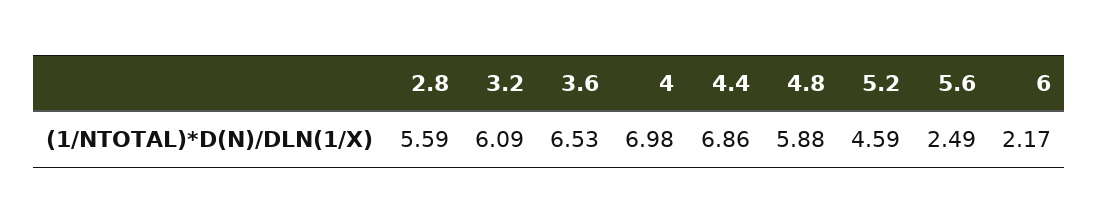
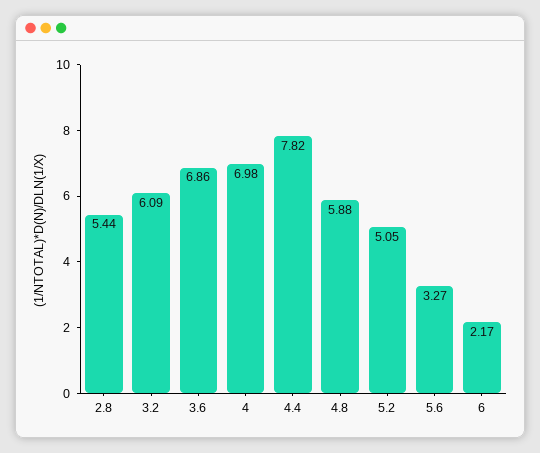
  {
-   "2.8": 5.59,
+   "2.8": 5.44,
    "3.2": 6.09,
-   "3.6": 6.53,
+   "3.6": 6.86,
    "4": 6.98,
-   "4.4": 6.86,
+   "4.4": 7.82,
    "4.8": 5.88,
-   "5.2": 4.59,
+   "5.2": 5.05,
-   "5.6": 2.49,
+   "5.6": 3.27,
    "6": 2.17
  }

